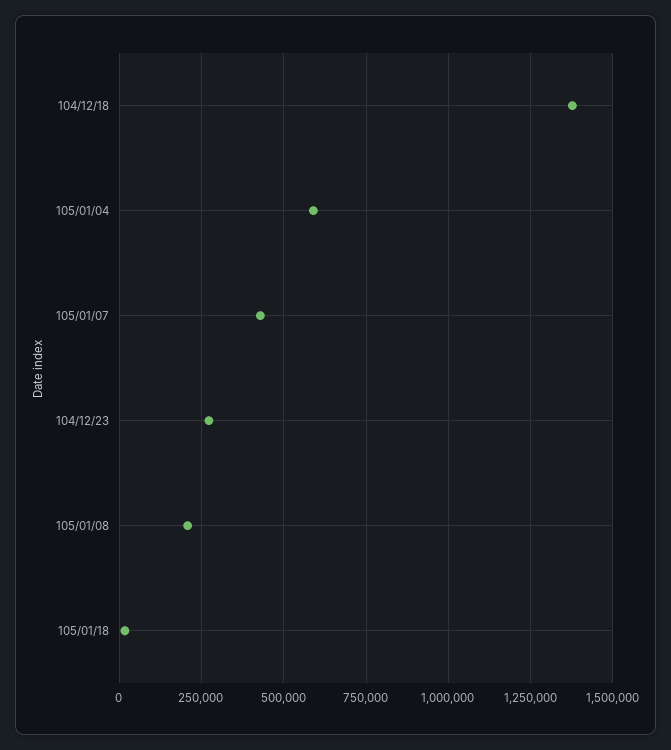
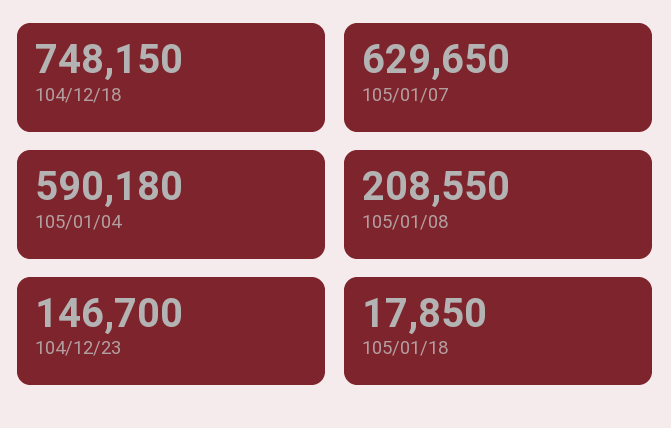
  {
-   "104/12/18": 1375000,
+   "104/12/18": 748150,
    "105/01/04": 590180,
-   "105/01/07": 425000,
+   "105/01/07": 629650,
-   "104/12/23": 275000,
+   "104/12/23": 146700,
    "105/01/08": 208550,
    "105/01/18": 17850
  }

